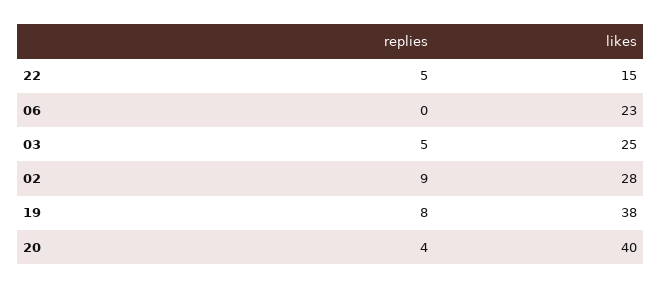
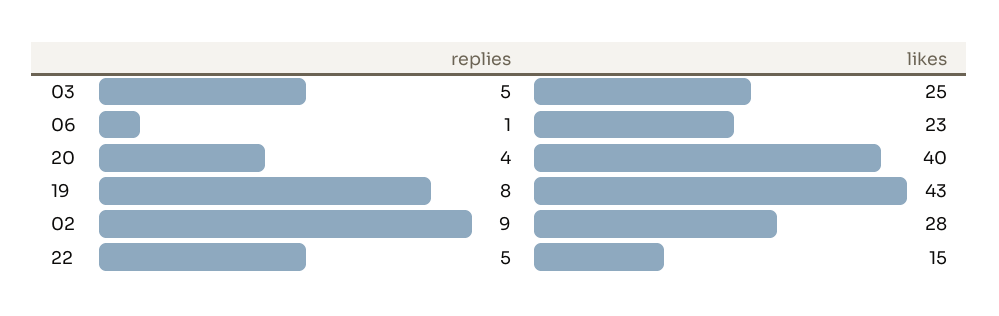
  {
    "replies": {
      "22": 5,
-     "06": 0,
+     "06": 1,
      "03": 5,
      "02": 9,
      "19": 8,
      "20": 4
    },
    "likes": {
      "22": 15,
      "06": 23,
      "03": 25,
      "02": 28,
-     "19": 38,
+     "19": 43,
      "20": 40
    }
  }

